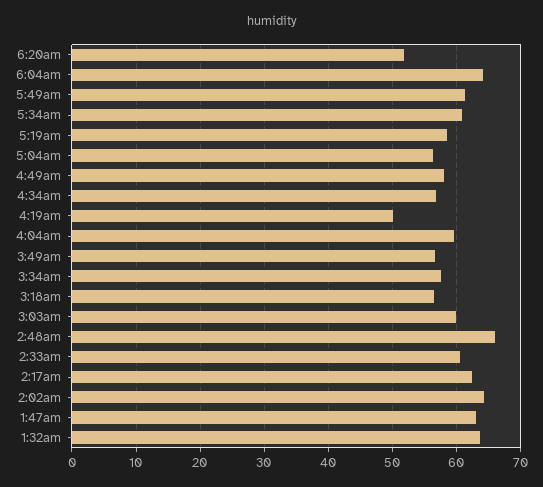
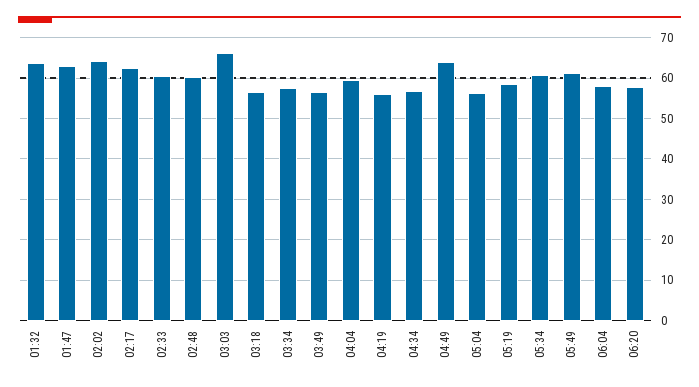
  {
-   "6:20am": 52,
+   "6:20am": 58,
-   "6:04am": 64,
+   "6:04am": 58,
    "5:49am": 61,
    "5:34am": 61,
    "5:19am": 59,
    "5:04am": 56,
-   "4:49am": 58,
+   "4:49am": 64,
    "4:34am": 57,
-   "4:19am": 50,
+   "4:19am": 56,
    "4:04am": 60,
    "3:49am": 57,
    "3:34am": 58,
    "3:18am": 57,
-   "3:03am": 60,
+   "3:03am": 66,
-   "2:48am": 66,
+   "2:48am": 60,
    "2:33am": 61,
    "2:17am": 62,
    "2:02am": 64,
    "1:47am": 63,
    "1:32am": 64
  }

